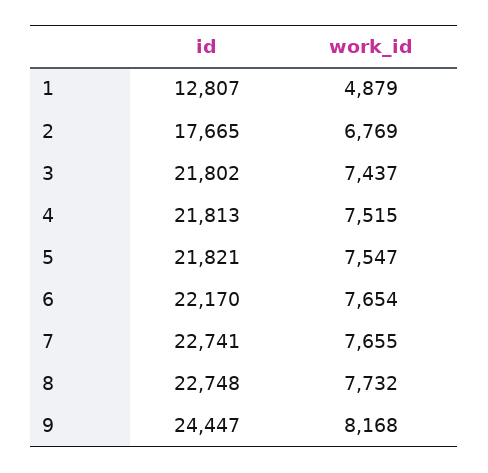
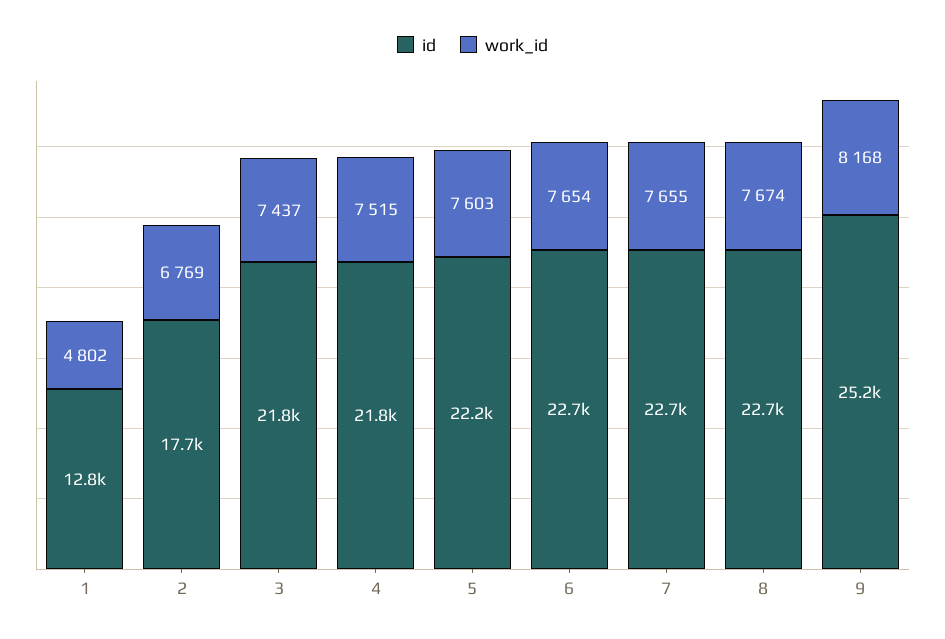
  {
    "id": {
      "1": 12807,
      "2": 17665,
      "3": 21802,
      "4": 21813,
-     "5": 21821,
+     "5": 22200,
-     "6": 22170,
+     "6": 22700,
      "7": 22741,
      "8": 22748,
-     "9": 24447
+     "9": 25200
    },
    "work_id": {
-     "1": 4879,
+     "1": 4802,
      "2": 6769,
      "3": 7437,
      "4": 7515,
-     "5": 7547,
+     "5": 7603,
      "6": 7654,
      "7": 7655,
-     "8": 7732,
+     "8": 7674,
      "9": 8168
    }
  }

